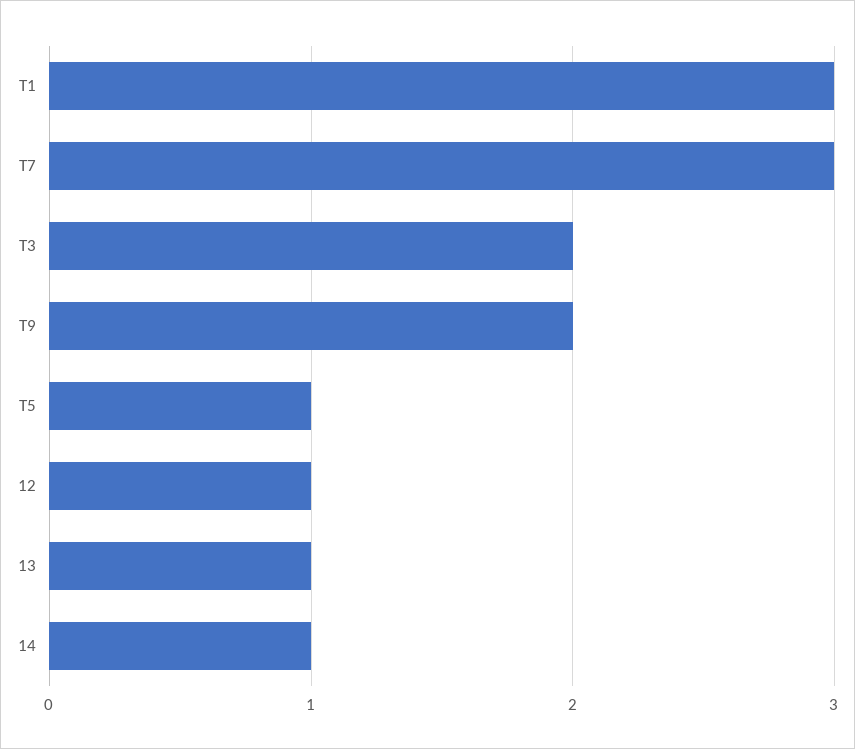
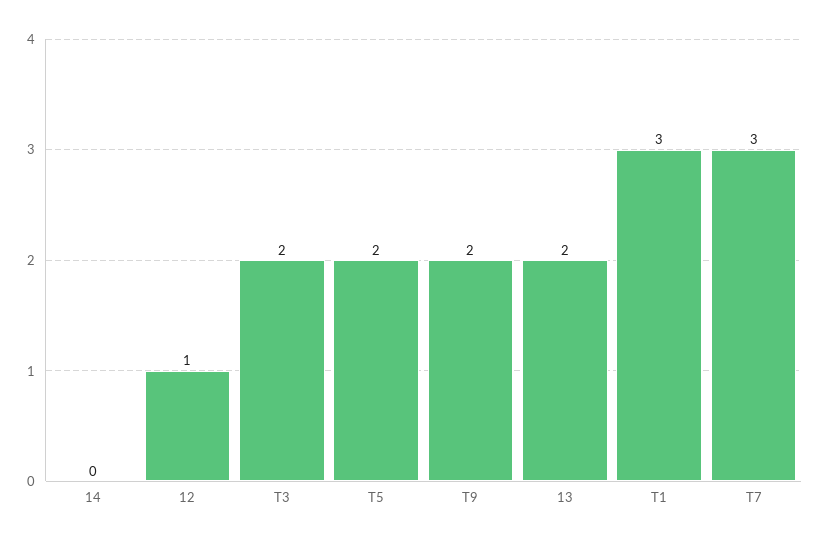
  {
    "T1": 3,
    "T7": 3,
    "T3": 2,
    "T9": 2,
-   "T5": 1,
+   "T5": 2,
    "12": 1,
-   "13": 1,
+   "13": 2,
-   "14": 1
+   "14": 0
  }

